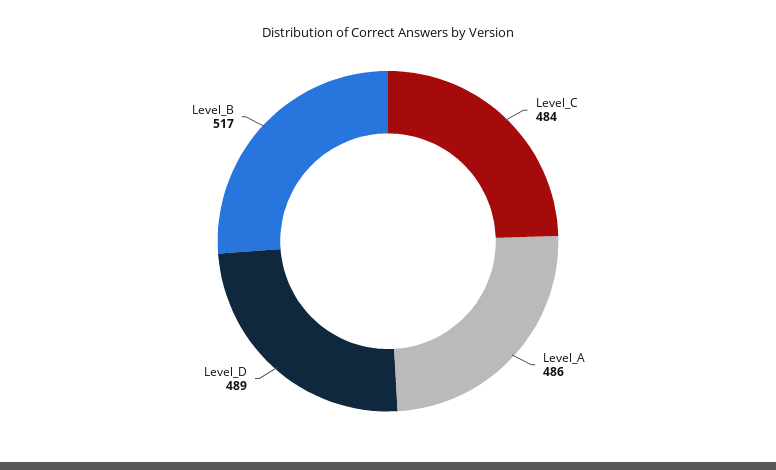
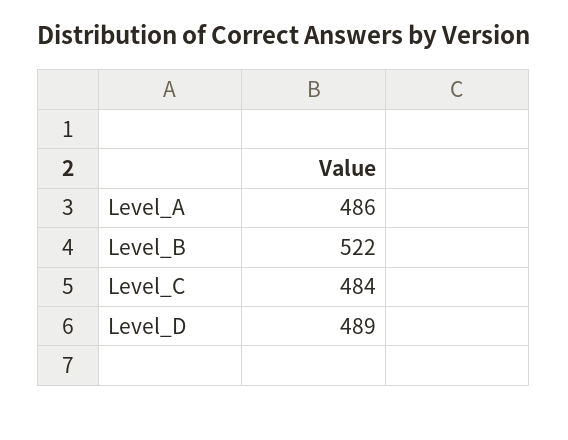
  {
    "Level_C": 484,
    "Level_A": 486,
    "Level_D": 489,
-   "Level_B": 517
+   "Level_B": 522
  }

